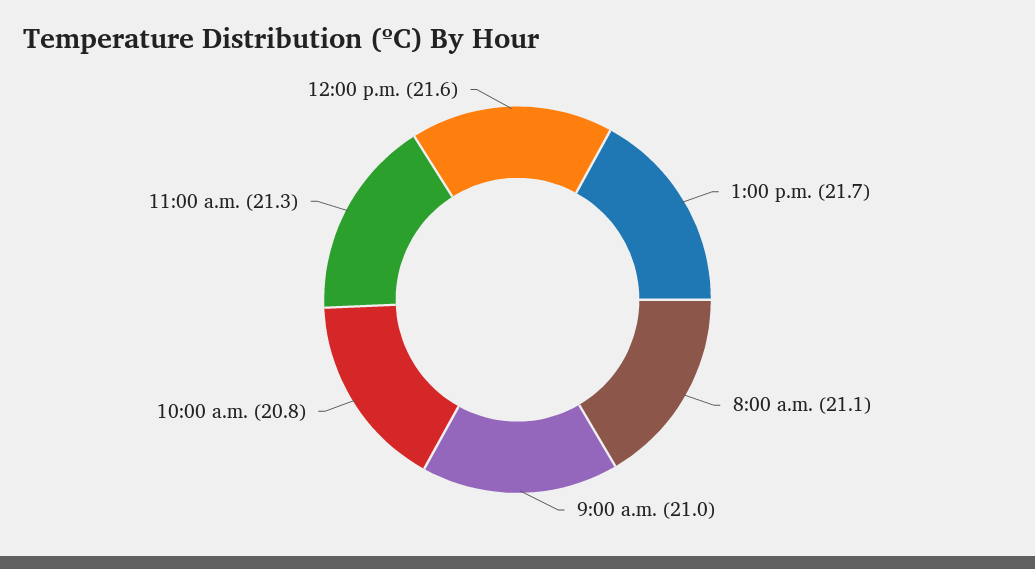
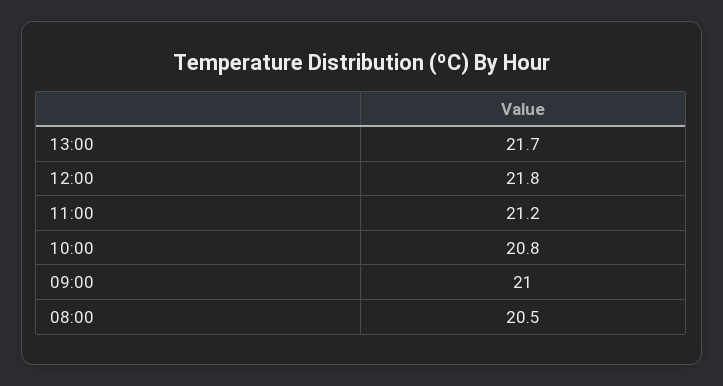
  {
    "1:00 p.m.": 21.7,
-   "8:00 a.m.": 21.1,
+   "8:00 a.m.": 20.5,
    "9:00 a.m.": 21,
    "10:00 a.m.": 20.8,
-   "11:00 a.m.": 21.3,
+   "11:00 a.m.": 21.2,
-   "12:00 p.m.": 21.6
+   "12:00 p.m.": 21.8
  }

